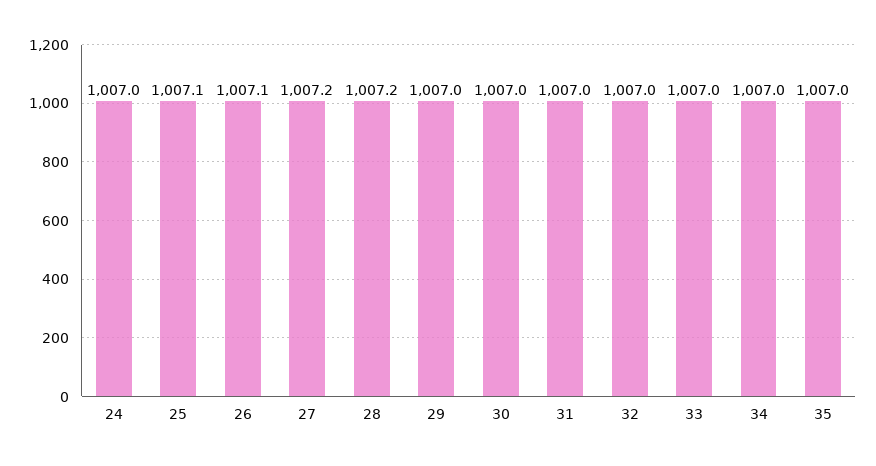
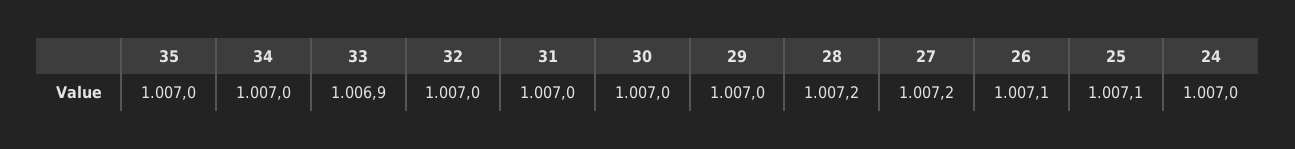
  {
    "24": 1007,
    "25": 1007.1,
    "26": 1007.1,
    "27": 1007.2,
    "28": 1007.2,
    "29": 1007,
    "30": 1007,
    "31": 1007,
    "32": 1007,
-   "33": 1007,
+   "33": 1006.9,
    "34": 1007,
    "35": 1007
  }

